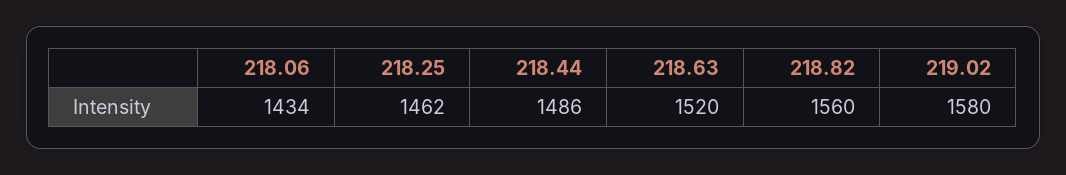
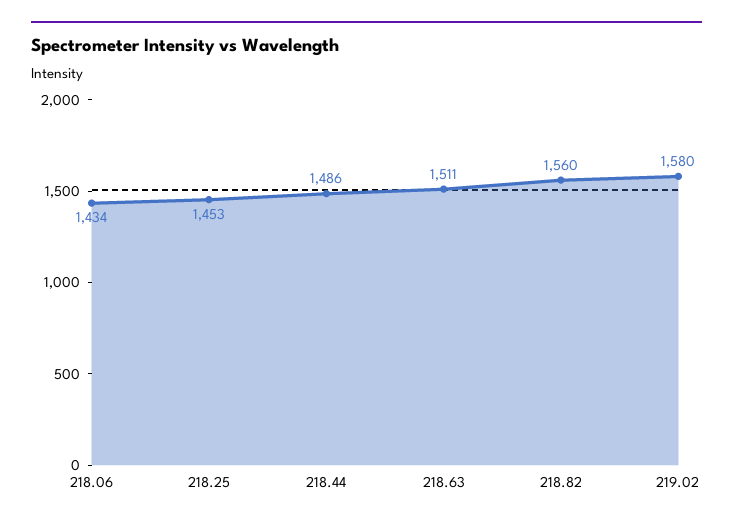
  {
    "218.06": 1434,
-   "218.25": 1462,
+   "218.25": 1453,
    "218.44": 1486,
-   "218.63": 1520,
+   "218.63": 1511,
    "218.82": 1560,
    "219.02": 1580
  }

